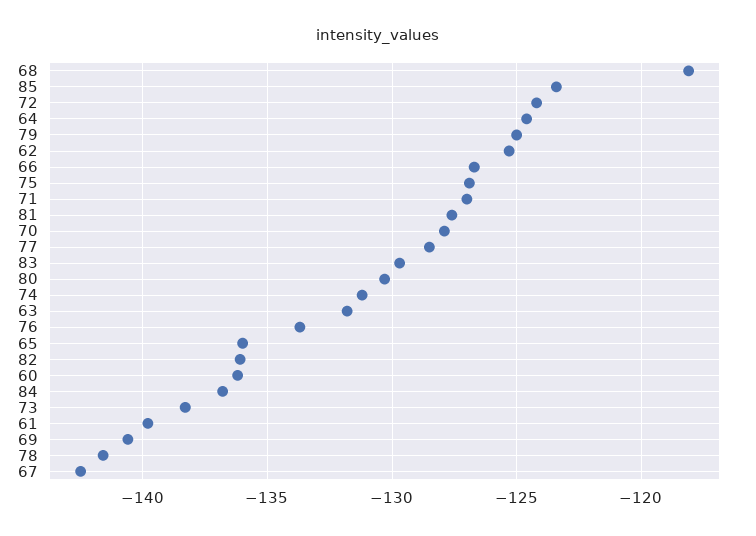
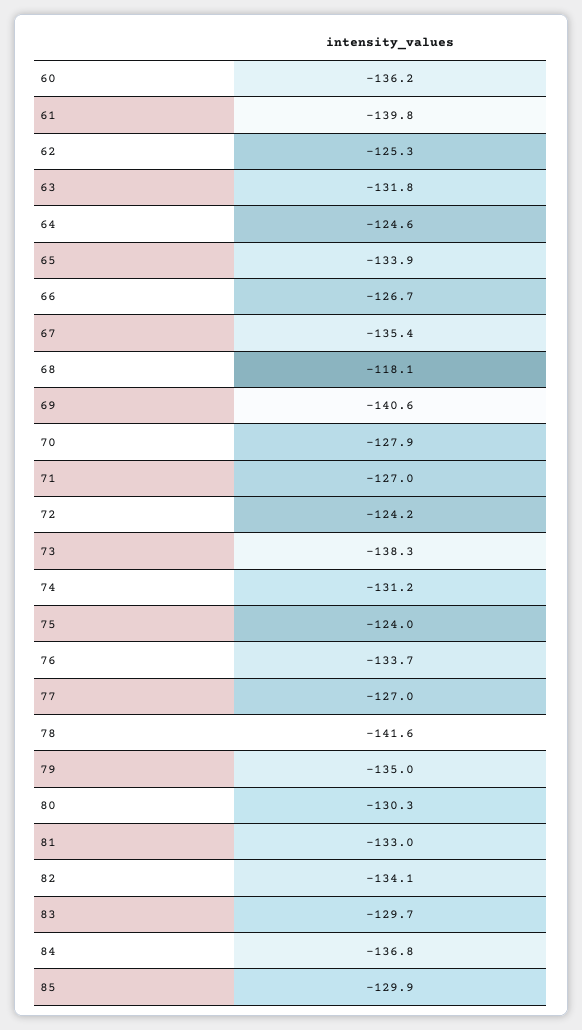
  {
    "68": -118.1,
-   "85": -123.5,
+   "85": -129.9,
    "72": -124.2,
    "64": -124.6,
-   "79": -125,
+   "79": -135,
    "62": -125.3,
    "66": -126.7,
-   "75": -127,
+   "75": -124,
    "71": -127,
-   "81": -127.5,
+   "81": -133,
    "70": -127.9,
-   "77": -128.5,
+   "77": -127,
    "83": -129.7,
    "80": -130.3,
    "74": -131.2,
    "63": -131.8,
    "76": -133.7,
-   "65": -136,
+   "65": -133.9,
-   "82": -136,
+   "82": -134.1,
    "60": -136.2,
    "84": -136.8,
    "73": -138.3,
    "61": -139.8,
    "69": -140.6,
    "78": -141.6,
-   "67": -142.5
+   "67": -135.4
  }

